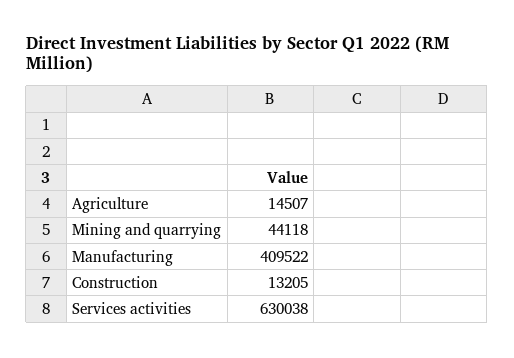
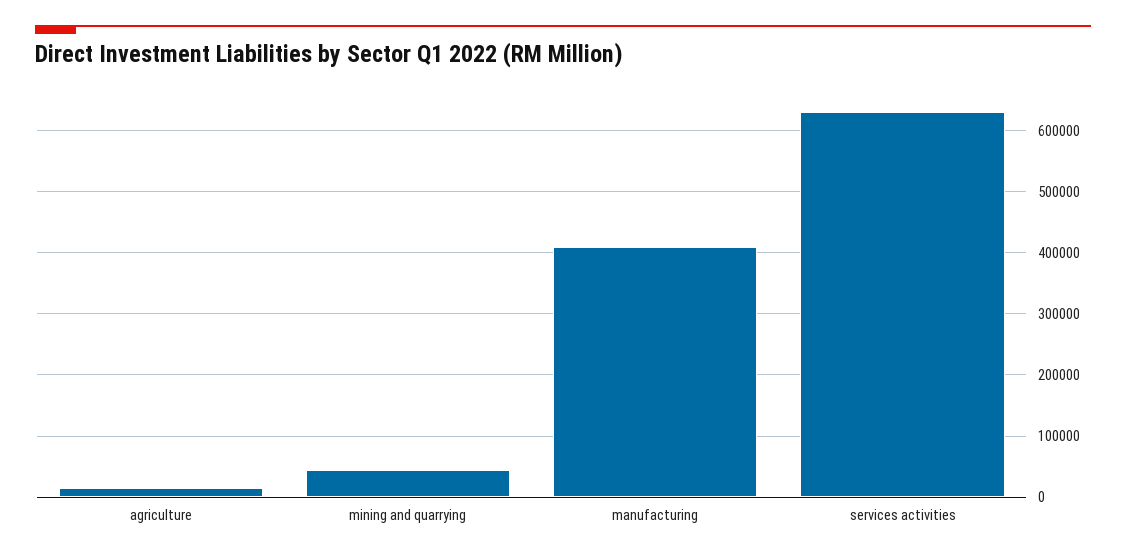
  {
    "Agriculture": 14507,
    "Mining and quarrying": 44118,
    "Manufacturing": 409522,
-   "Construction": 13205,
    "Services activities": 630038
  }

